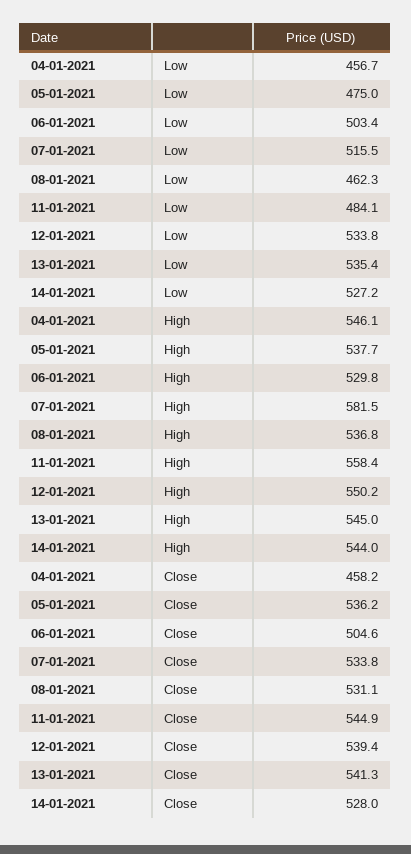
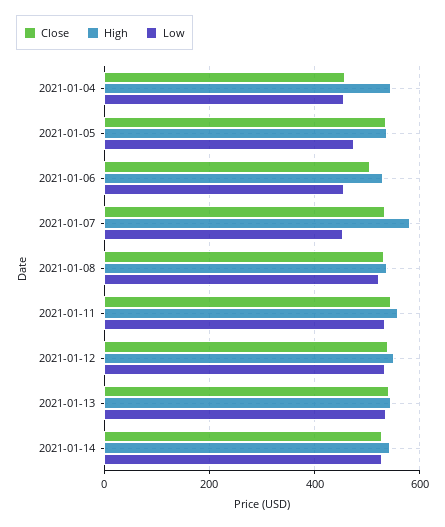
  {
    "Low": {
      "04-01-2021": 456.7,
      "05-01-2021": 475,
-     "06-01-2021": 503.4,
+     "06-01-2021": 460,
-     "07-01-2021": 515.5,
+     "07-01-2021": 460,
-     "08-01-2021": 462.3,
+     "08-01-2021": 520,
-     "11-01-2021": 484.1,
+     "11-01-2021": 540,
      "12-01-2021": 533.8,
      "13-01-2021": 535.4,
      "14-01-2021": 527.2
    },
    "High": {
      "04-01-2021": 546.1,
      "05-01-2021": 537.7,
      "06-01-2021": 529.8,
      "07-01-2021": 581.5,
      "08-01-2021": 536.8,
      "11-01-2021": 558.4,
      "12-01-2021": 550.2,
      "13-01-2021": 545,
      "14-01-2021": 544
    },
    "Close": {
      "04-01-2021": 458.2,
      "05-01-2021": 536.2,
      "06-01-2021": 504.6,
      "07-01-2021": 533.8,
      "08-01-2021": 531.1,
      "11-01-2021": 544.9,
      "12-01-2021": 539.4,
      "13-01-2021": 541.3,
      "14-01-2021": 528
    }
  }

